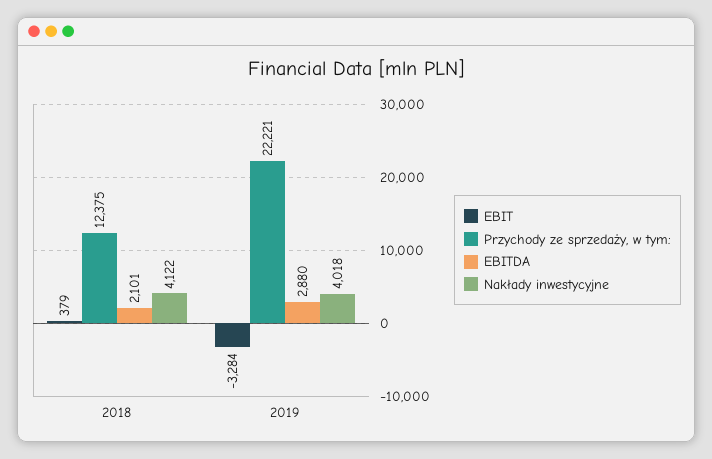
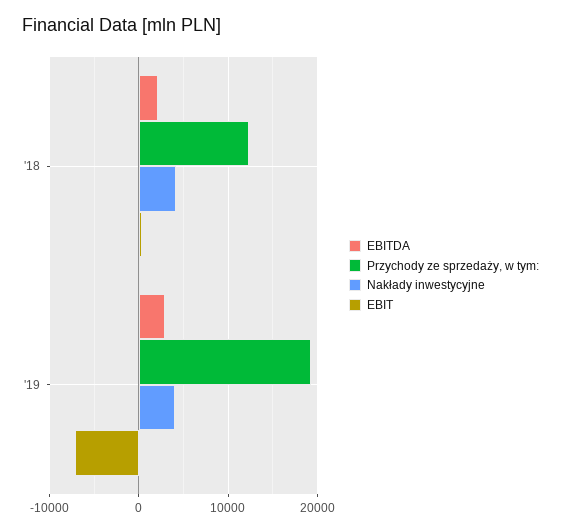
  {
    "EBIT": {
      "2018": 379,
-     "2019": -3284
+     "2019": -7000
    },
    "Przychody ze sprzedaży, w tym:": {
      "2018": 12375,
-     "2019": 22221
+     "2019": 19000
    },
    "EBITDA": {
      "2018": 2101,
      "2019": 2880
    },
    "Nakłady inwestycyjne": {
      "2018": 4122,
      "2019": 4018
    }
  }

